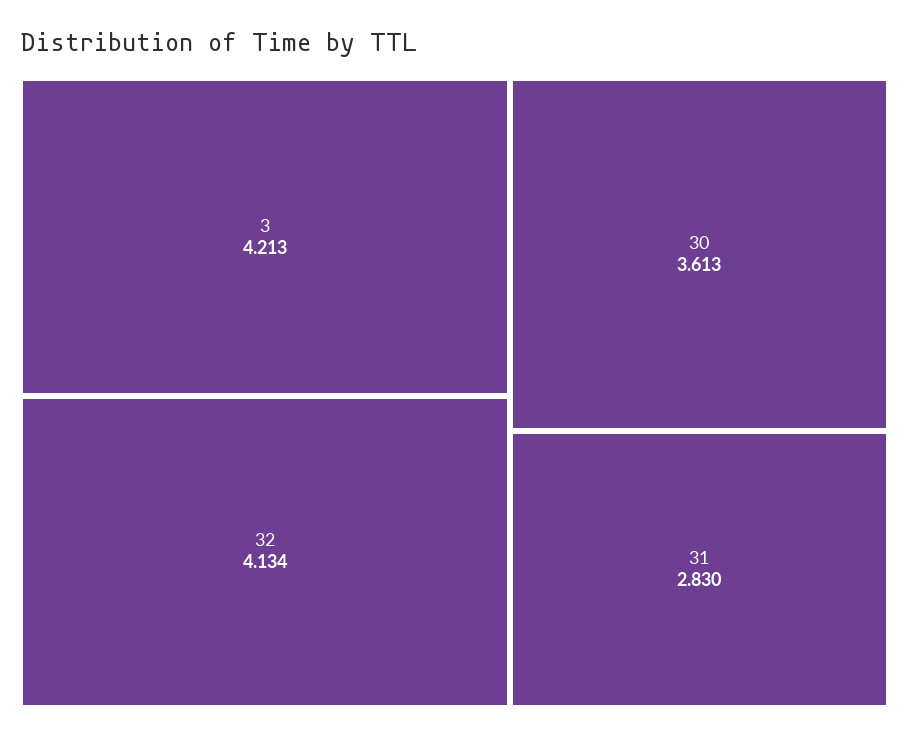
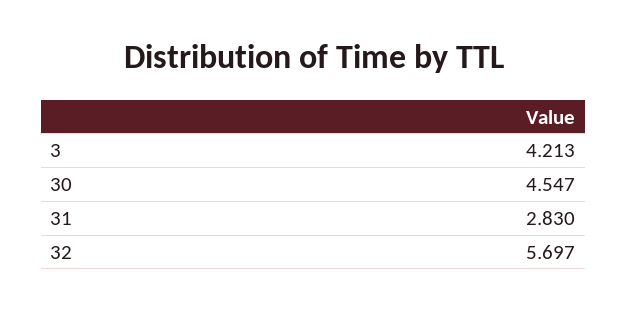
  {
    "3": 4.213,
-   "32": 4.134,
+   "32": 5.697,
-   "30": 3.613,
+   "30": 4.547,
    "31": 2.83
  }

